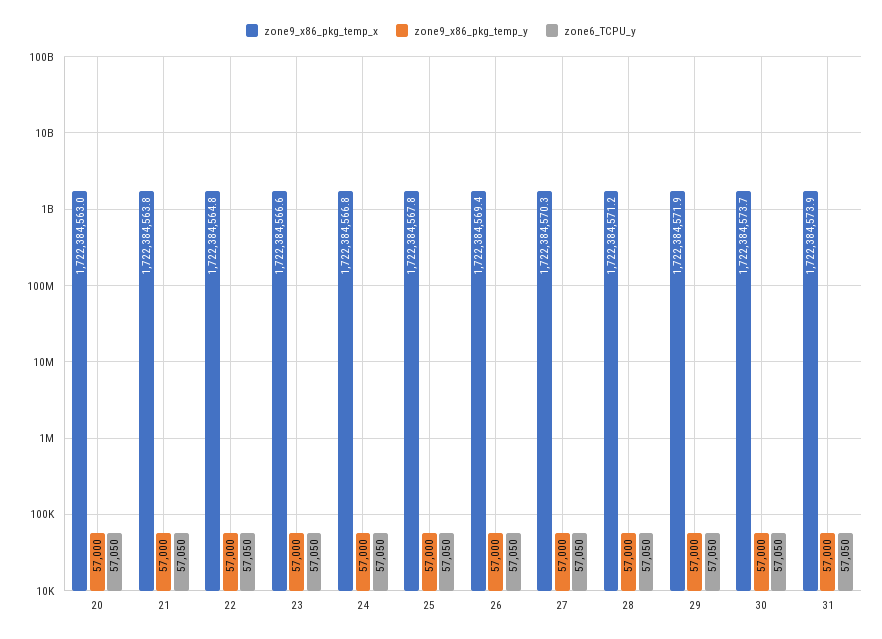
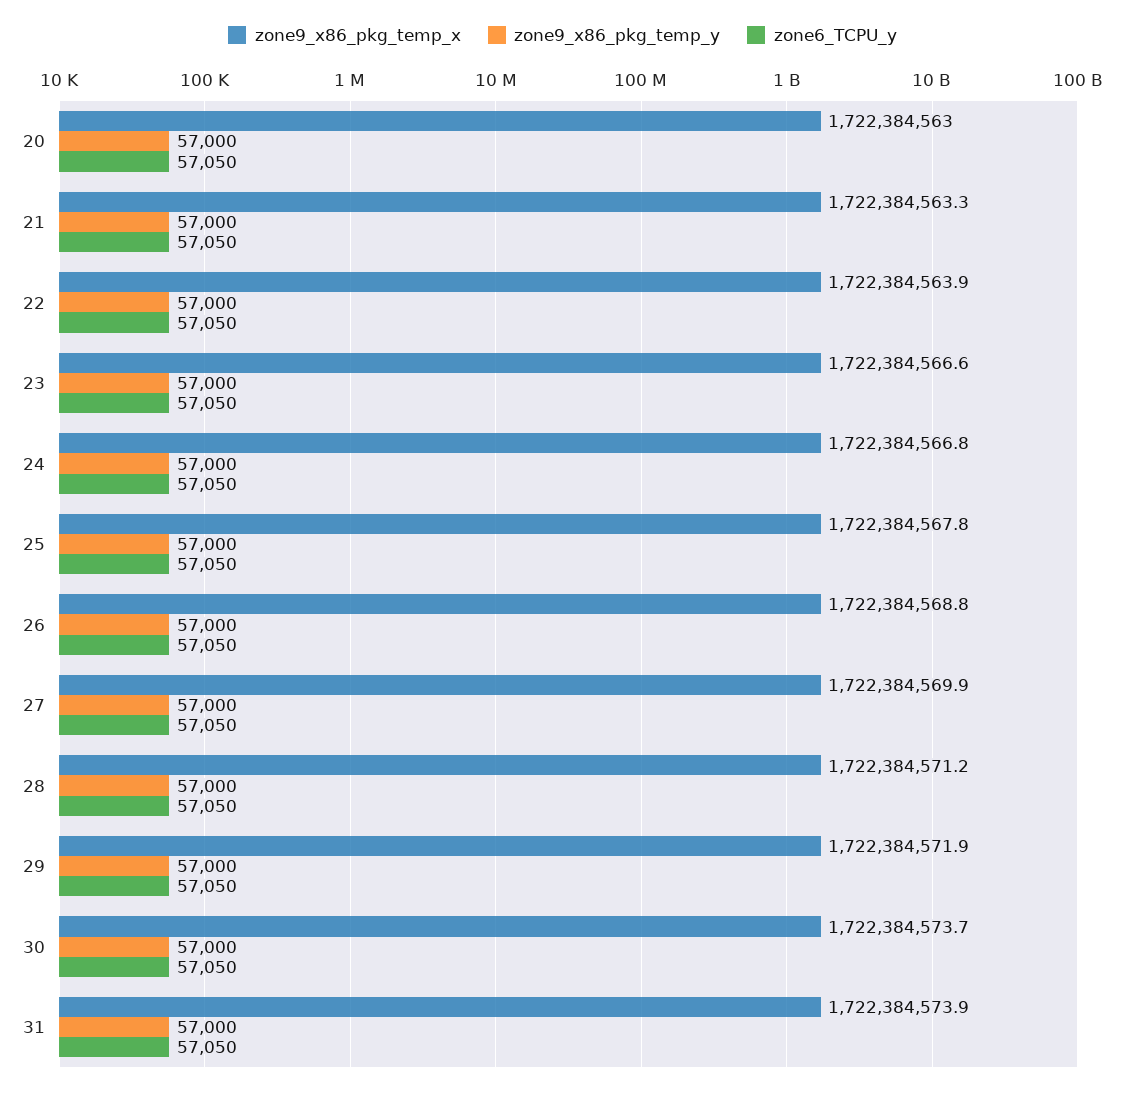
  {
    "zone9_x86_pkg_temp_x": {
      "20": 1722384563,
-     "21": 1722384563.8,
+     "21": 1722384563.3,
-     "22": 1722384564.8,
+     "22": 1722384563.9,
      "23": 1722384566.6,
      "24": 1722384566.8,
      "25": 1722384567.8,
-     "26": 1722384569.4,
+     "26": 1722384568.8,
-     "27": 1722384570.3,
+     "27": 1722384569.9,
      "28": 1722384571.2,
      "29": 1722384571.9,
      "30": 1722384573.7,
      "31": 1722384573.9
    },
    "zone9_x86_pkg_temp_y": {
      "20": 57000,
      "21": 57000,
      "22": 57000,
      "23": 57000,
      "24": 57000,
      "25": 57000,
      "26": 57000,
      "27": 57000,
      "28": 57000,
      "29": 57000,
      "30": 57000,
      "31": 57000
    },
    "zone6_TCPU_y": {
      "20": 57050,
      "21": 57050,
      "22": 57050,
      "23": 57050,
      "24": 57050,
      "25": 57050,
      "26": 57050,
      "27": 57050,
      "28": 57050,
      "29": 57050,
      "30": 57050,
      "31": 57050
    }
  }

